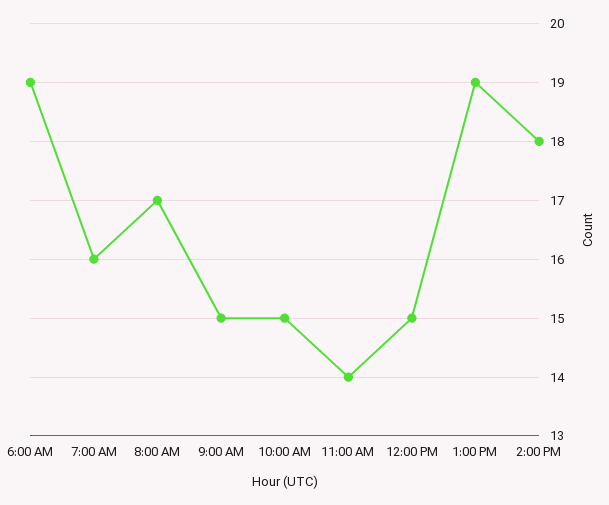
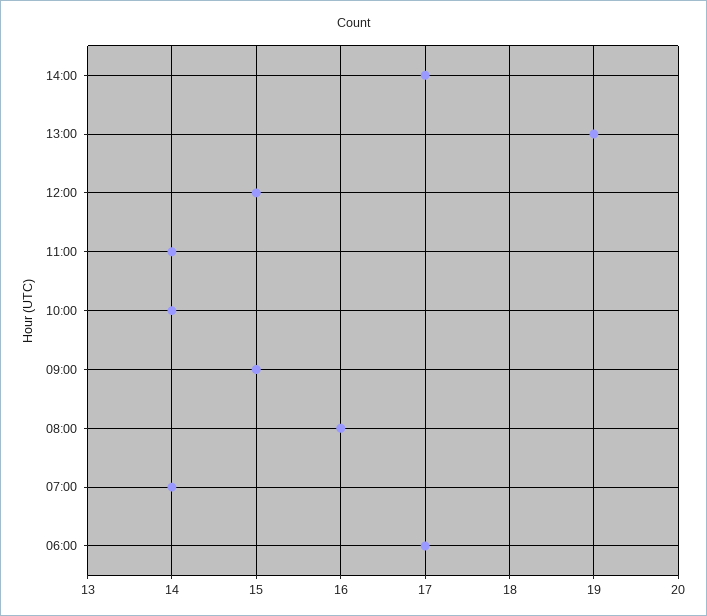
  {
-   "6:00 AM": 19,
+   "6:00 AM": 17,
-   "7:00 AM": 16,
+   "7:00 AM": 14,
-   "8:00 AM": 17,
+   "8:00 AM": 16,
    "9:00 AM": 15,
-   "10:00 AM": 15,
+   "10:00 AM": 14,
    "11:00 AM": 14,
    "12:00 PM": 15,
    "1:00 PM": 19,
-   "2:00 PM": 18
+   "2:00 PM": 17
  }

